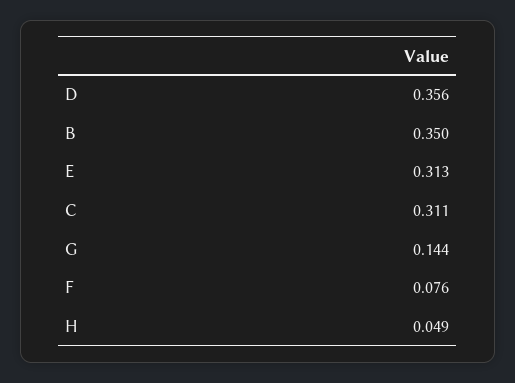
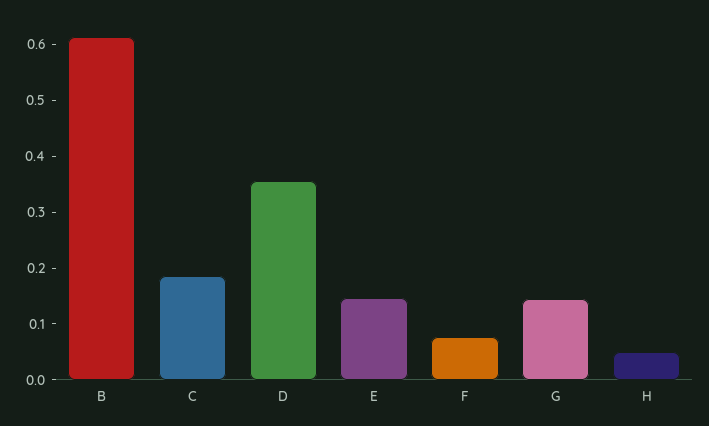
  {
    "D": 0.356,
-   "B": 0.35,
+   "B": 0.62,
-   "E": 0.313,
+   "E": 0.14,
-   "C": 0.311,
+   "C": 0.18,
    "G": 0.144,
    "F": 0.076,
    "H": 0.049
  }

